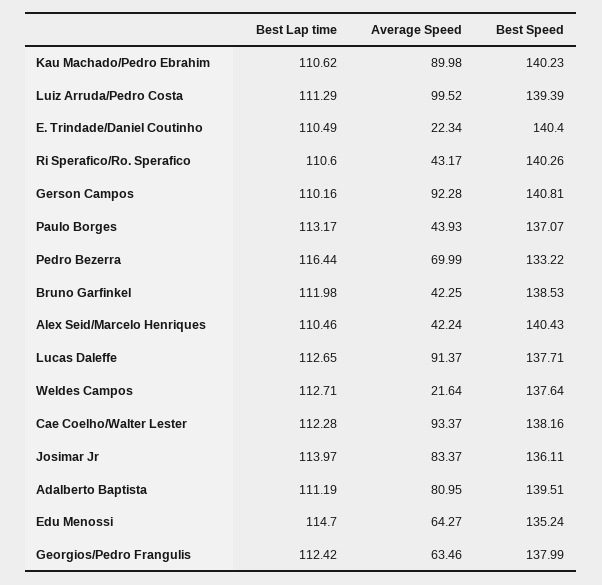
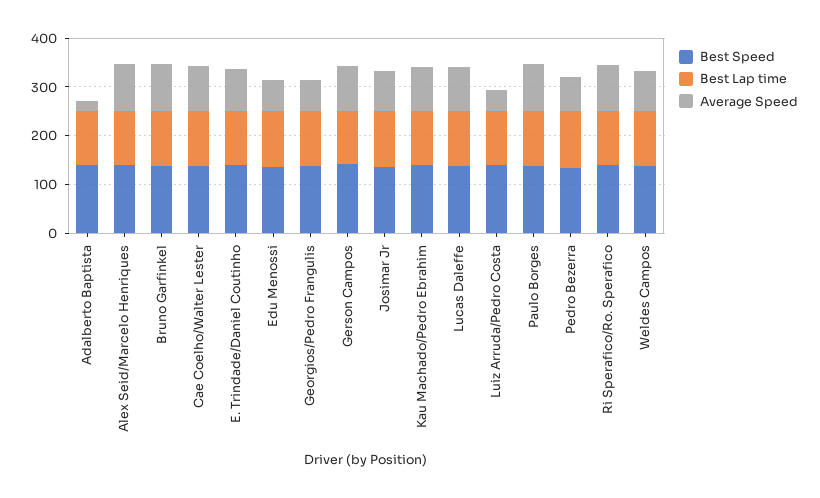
  {
    "Best Lap time": {
      "Kau Machado/Pedro Ebrahim": 110.62,
      "Luiz Arruda/Pedro Costa": 111.29,
      "E. Trindade/Daniel Coutinho": 110.49,
      "Ri Sperafico/Ro. Sperafico": 110.6,
      "Gerson Campos": 110.16,
      "Paulo Borges": 113.17,
      "Pedro Bezerra": 116.44,
      "Bruno Garfinkel": 111.98,
      "Alex Seid/Marcelo Henriques": 110.46,
      "Lucas Daleffe": 112.65,
      "Weldes Campos": 112.71,
      "Cae Coelho/Walter Lester": 112.28,
      "Josimar Jr": 113.97,
      "Adalberto Baptista": 111.19,
      "Edu Menossi": 114.7,
      "Georgios/Pedro Frangulis": 112.42
    },
    "Average Speed": {
      "Kau Machado/Pedro Ebrahim": 89.98,
-     "Luiz Arruda/Pedro Costa": 99.52,
+     "Luiz Arruda/Pedro Costa": 40,
-     "E. Trindade/Daniel Coutinho": 22.34,
+     "E. Trindade/Daniel Coutinho": 80,
-     "Ri Sperafico/Ro. Sperafico": 43.17,
+     "Ri Sperafico/Ro. Sperafico": 100,
      "Gerson Campos": 92.28,
-     "Paulo Borges": 43.93,
+     "Paulo Borges": 100,
      "Pedro Bezerra": 69.99,
-     "Bruno Garfinkel": 42.25,
+     "Bruno Garfinkel": 100,
-     "Alex Seid/Marcelo Henriques": 42.24,
+     "Alex Seid/Marcelo Henriques": 100,
      "Lucas Daleffe": 91.37,
-     "Weldes Campos": 21.64,
+     "Weldes Campos": 80,
      "Cae Coelho/Walter Lester": 93.37,
      "Josimar Jr": 83.37,
-     "Adalberto Baptista": 80.95,
+     "Adalberto Baptista": 20,
      "Edu Menossi": 64.27,
      "Georgios/Pedro Frangulis": 63.46
    },
    "Best Speed": {
      "Kau Machado/Pedro Ebrahim": 140.23,
      "Luiz Arruda/Pedro Costa": 139.39,
      "E. Trindade/Daniel Coutinho": 140.4,
      "Ri Sperafico/Ro. Sperafico": 140.26,
      "Gerson Campos": 140.81,
      "Paulo Borges": 137.07,
      "Pedro Bezerra": 133.22,
      "Bruno Garfinkel": 138.53,
      "Alex Seid/Marcelo Henriques": 140.43,
      "Lucas Daleffe": 137.71,
      "Weldes Campos": 137.64,
      "Cae Coelho/Walter Lester": 138.16,
      "Josimar Jr": 136.11,
      "Adalberto Baptista": 139.51,
      "Edu Menossi": 135.24,
      "Georgios/Pedro Frangulis": 137.99
    }
  }

